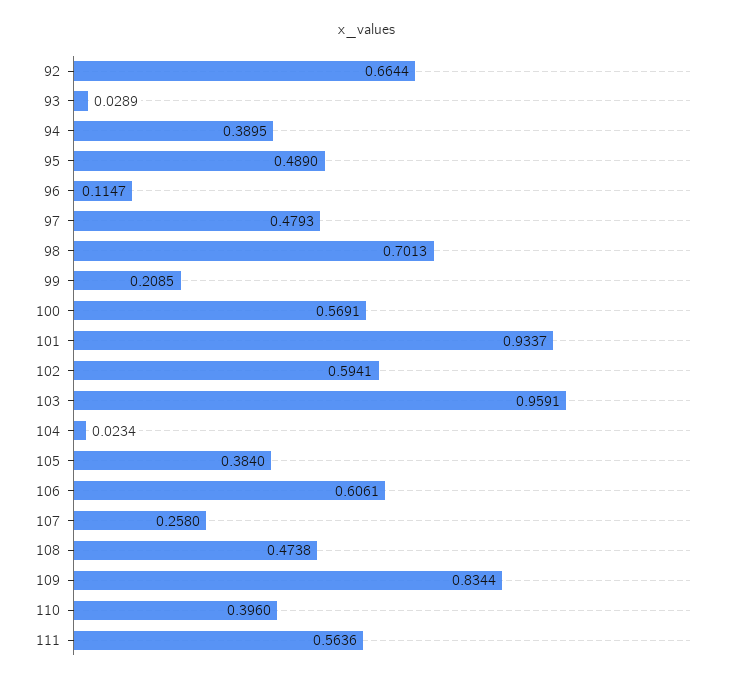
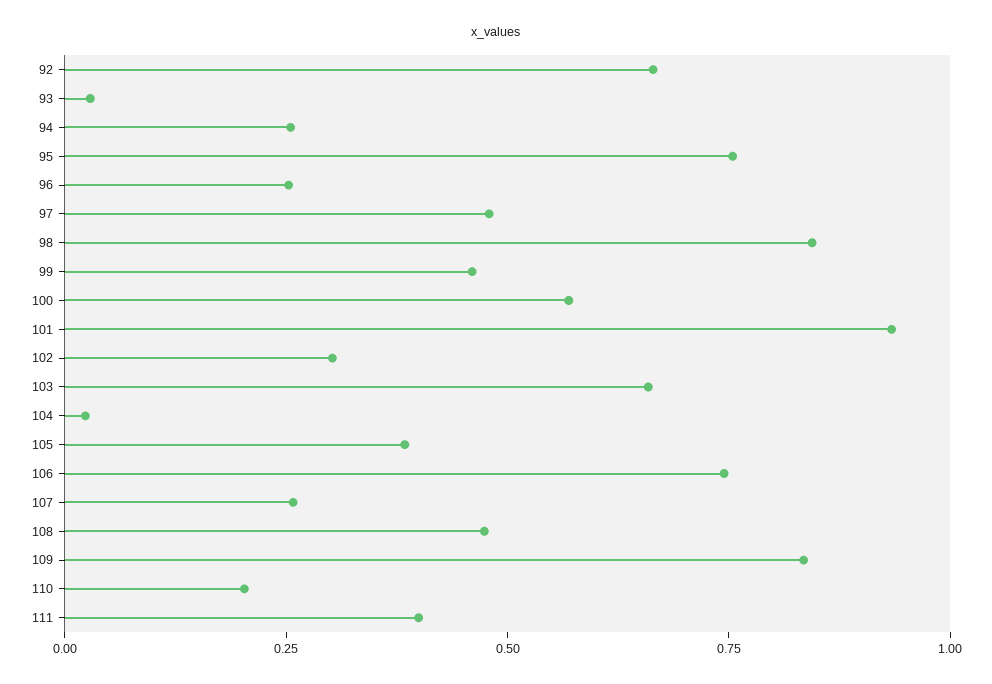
  {
    "92": 0.6644,
    "93": 0.0289,
-   "94": 0.3895,
+   "94": 0.25,
-   "95": 0.489,
+   "95": 0.75,
-   "96": 0.1147,
+   "96": 0.25,
    "97": 0.4793,
-   "98": 0.7013,
+   "98": 0.85,
-   "99": 0.2085,
+   "99": 0.45,
    "100": 0.5691,
    "101": 0.9337,
-   "102": 0.5941,
+   "102": 0.3,
-   "103": 0.9591,
+   "103": 0.65,
    "104": 0.0234,
    "105": 0.384,
-   "106": 0.6061,
+   "106": 0.75,
    "107": 0.258,
    "108": 0.4738,
    "109": 0.8344,
-   "110": 0.396,
+   "110": 0.2,
-   "111": 0.5636
+   "111": 0.4
  }

